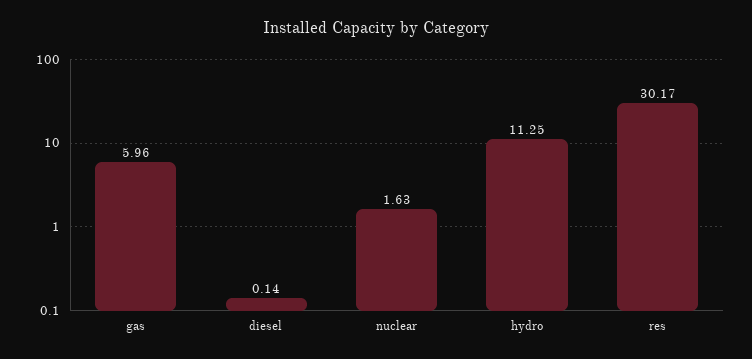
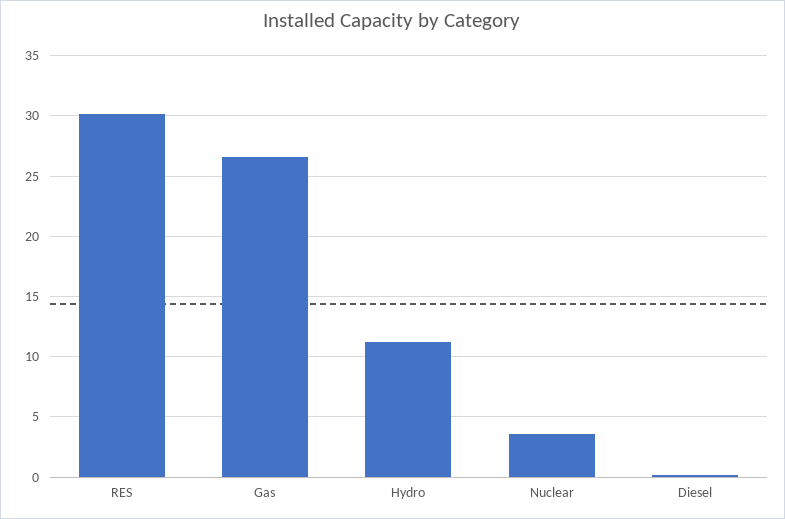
  {
-   "gas": 5.96,
+   "gas": 26.5,
    "diesel": 0.14,
-   "nuclear": 1.63,
+   "nuclear": 3.5,
    "hydro": 11.25,
    "res": 30.17
  }

